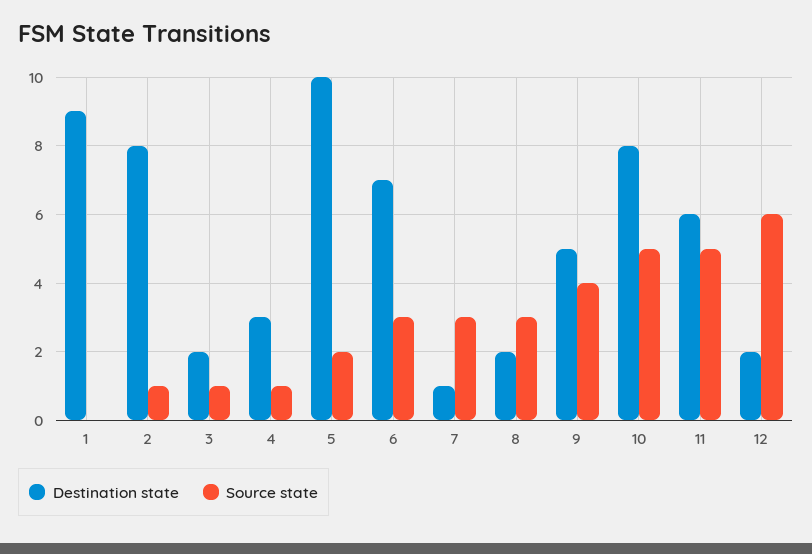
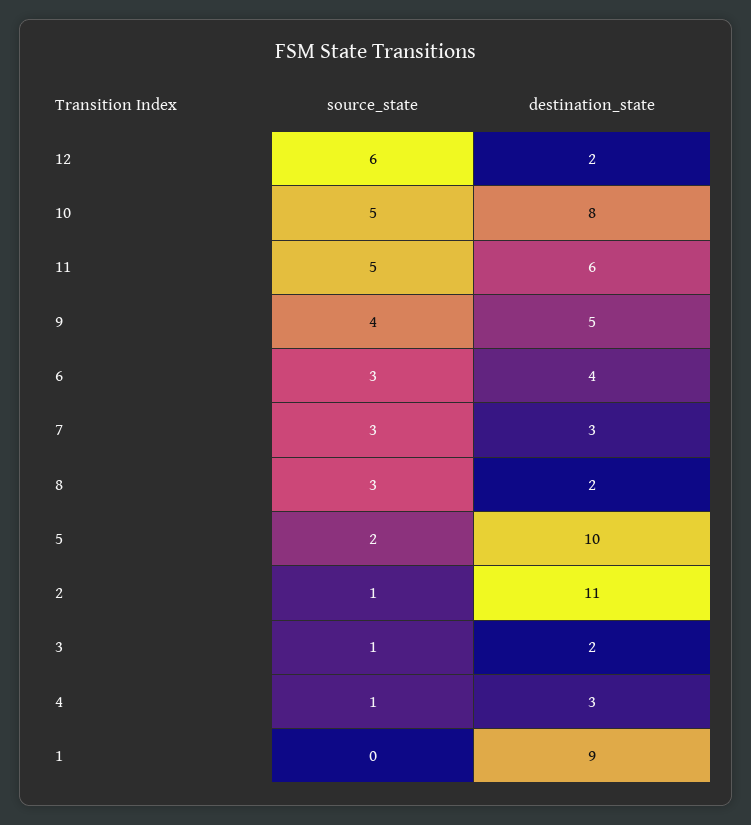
  {
    "Destination state": {
      "1": 9,
-     "2": 8,
+     "2": 11,
      "3": 2,
      "4": 3,
      "5": 10,
-     "6": 7,
+     "6": 4,
-     "7": 1,
+     "7": 3,
      "8": 2,
      "9": 5,
      "10": 8,
      "11": 6,
      "12": 2
    },
    "Source state": {
      "1": 0,
      "2": 1,
      "3": 1,
      "4": 1,
      "5": 2,
      "6": 3,
      "7": 3,
      "8": 3,
      "9": 4,
      "10": 5,
      "11": 5,
      "12": 6
    }
  }

